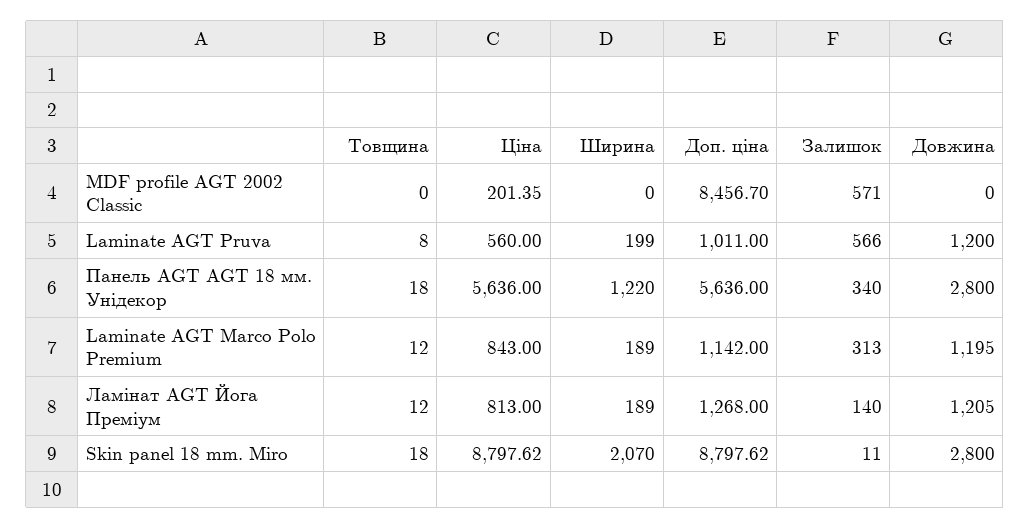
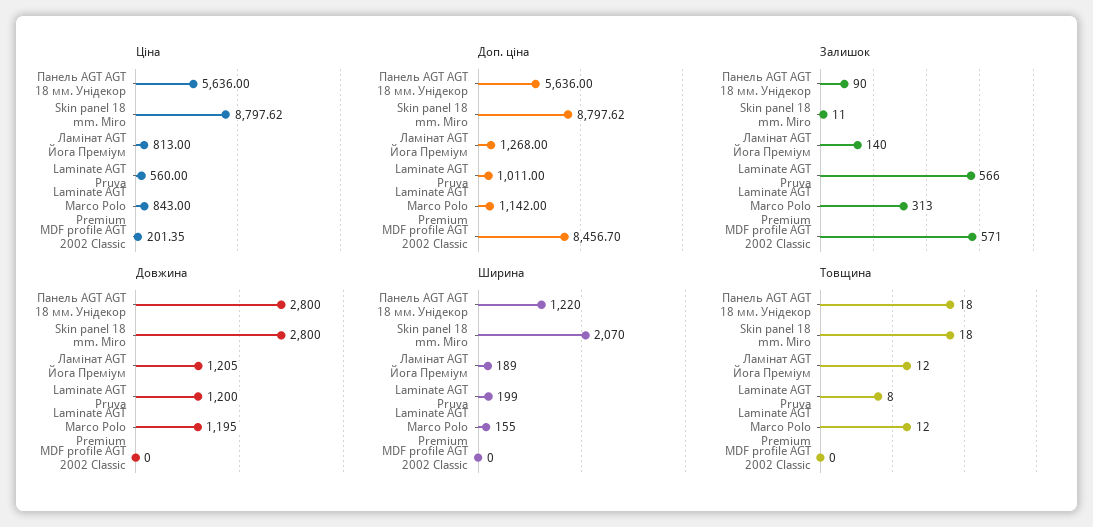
  {
    "Товщина": {
      "MDF profile AGT 2002 Classic": 0,
      "Laminate AGT Pruva": 8,
      "Панель AGT AGT 18 мм. Унідекор": 18,
      "Laminate AGT Marco Polo Premium": 12,
      "Ламінат AGT Йога Преміум": 12,
      "Skin panel 18 mm. Miro": 18
    },
    "Ціна": {
      "MDF profile AGT 2002 Classic": 201.35,
      "Laminate AGT Pruva": 560,
      "Панель AGT AGT 18 мм. Унідекор": 5636,
      "Laminate AGT Marco Polo Premium": 843,
      "Ламінат AGT Йога Преміум": 813,
      "Skin panel 18 mm. Miro": 8797.62
    },
    "Ширина": {
      "MDF profile AGT 2002 Classic": 0,
      "Laminate AGT Pruva": 199,
      "Панель AGT AGT 18 мм. Унідекор": 1220,
-     "Laminate AGT Marco Polo Premium": 189,
+     "Laminate AGT Marco Polo Premium": 155,
      "Ламінат AGT Йога Преміум": 189,
      "Skin panel 18 mm. Miro": 2070
    },
    "Доп. ціна": {
      "MDF profile AGT 2002 Classic": 8456.7,
      "Laminate AGT Pruva": 1011,
      "Панель AGT AGT 18 мм. Унідекор": 5636,
      "Laminate AGT Marco Polo Premium": 1142,
      "Ламінат AGT Йога Преміум": 1268,
      "Skin panel 18 mm. Miro": 8797.62
    },
    "Залишок": {
      "MDF profile AGT 2002 Classic": 571,
      "Laminate AGT Pruva": 566,
-     "Панель AGT AGT 18 мм. Унідекор": 340,
+     "Панель AGT AGT 18 мм. Унідекор": 90,
      "Laminate AGT Marco Polo Premium": 313,
      "Ламінат AGT Йога Преміум": 140,
      "Skin panel 18 mm. Miro": 11
    },
    "Довжина": {
      "MDF profile AGT 2002 Classic": 0,
      "Laminate AGT Pruva": 1200,
      "Панель AGT AGT 18 мм. Унідекор": 2800,
      "Laminate AGT Marco Polo Premium": 1195,
      "Ламінат AGT Йога Преміум": 1205,
      "Skin panel 18 mm. Miro": 2800
    }
  }

